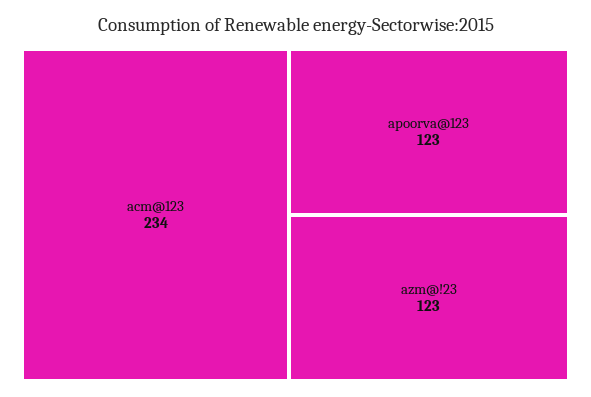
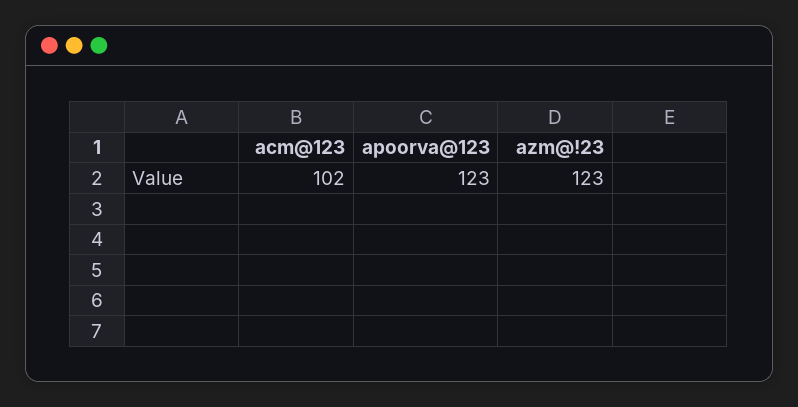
  {
-   "acm@123": 234,
+   "acm@123": 102,
    "apoorva@123": 123,
    "azm@!23": 123
  }

